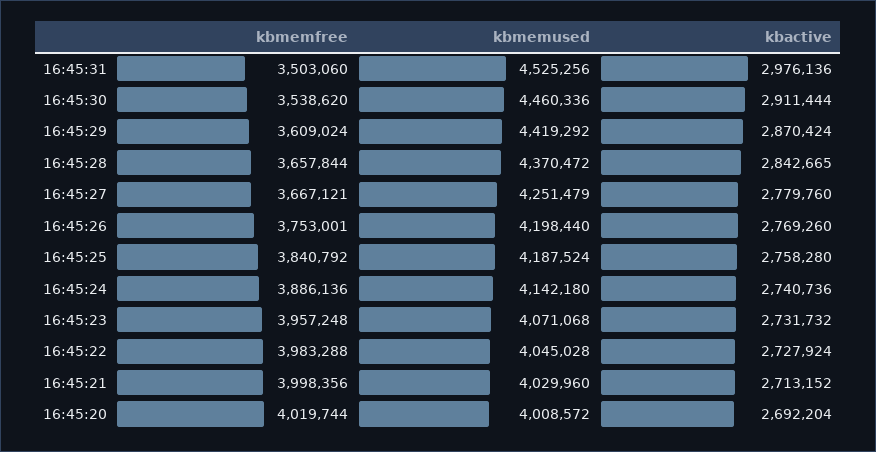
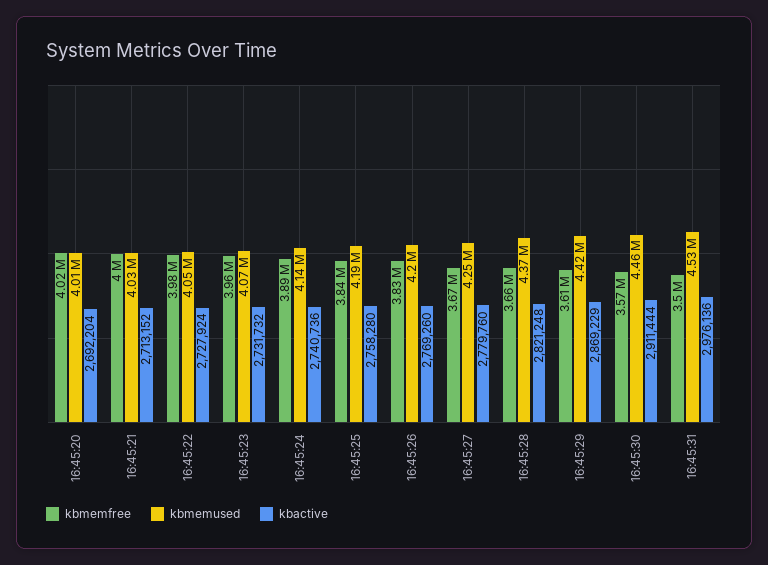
  {
    "kbmemfree": {
      "16:45:31": 3503060,
-     "16:45:30": 3538620,
+     "16:45:30": 3570000,
      "16:45:29": 3609024,
      "16:45:28": 3657844,
      "16:45:27": 3667121,
-     "16:45:26": 3753001,
+     "16:45:26": 3830000,
      "16:45:25": 3840792,
      "16:45:24": 3886136,
      "16:45:23": 3957248,
      "16:45:22": 3983288,
      "16:45:21": 3998356,
      "16:45:20": 4019744
    },
    "kbmemused": {
      "16:45:31": 4525256,
      "16:45:30": 4460336,
      "16:45:29": 4419292,
      "16:45:28": 4370472,
      "16:45:27": 4251479,
      "16:45:26": 4198440,
      "16:45:25": 4187524,
      "16:45:24": 4142180,
      "16:45:23": 4071068,
      "16:45:22": 4045028,
      "16:45:21": 4029960,
      "16:45:20": 4008572
    },
    "kbactive": {
      "16:45:31": 2976136,
      "16:45:30": 2911444,
-     "16:45:29": 2870424,
+     "16:45:29": 2869229,
-     "16:45:28": 2842665,
+     "16:45:28": 2821248,
      "16:45:27": 2779760,
      "16:45:26": 2769260,
      "16:45:25": 2758280,
      "16:45:24": 2740736,
      "16:45:23": 2731732,
      "16:45:22": 2727924,
      "16:45:21": 2713152,
      "16:45:20": 2692204
    }
  }

